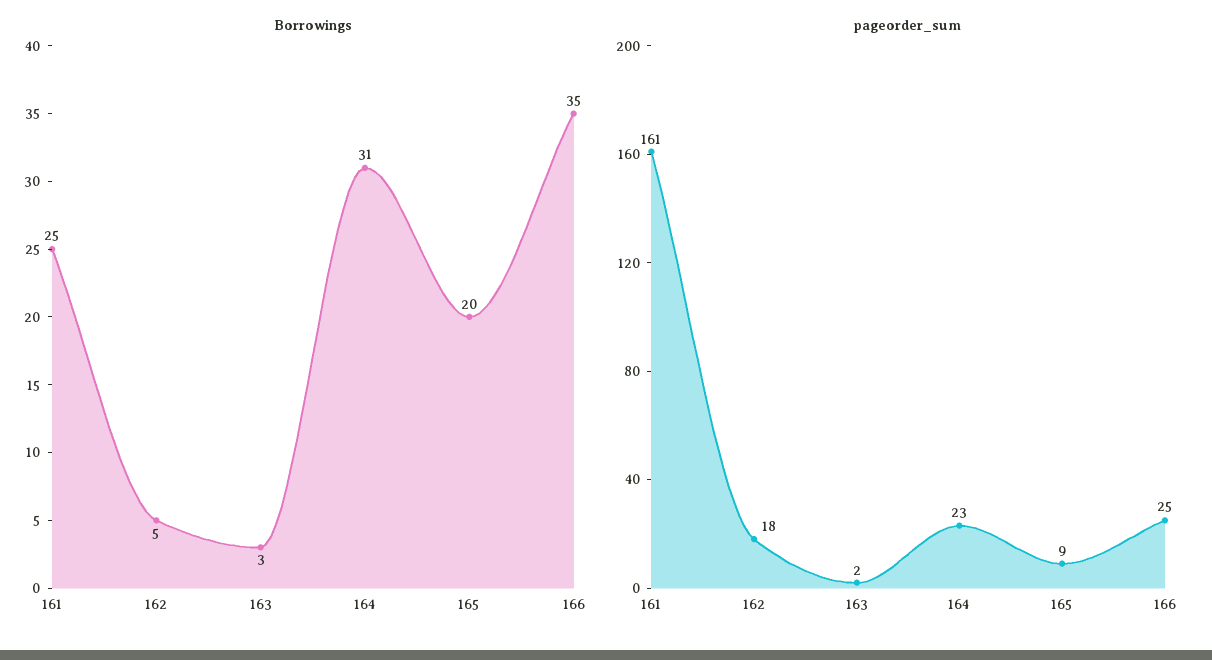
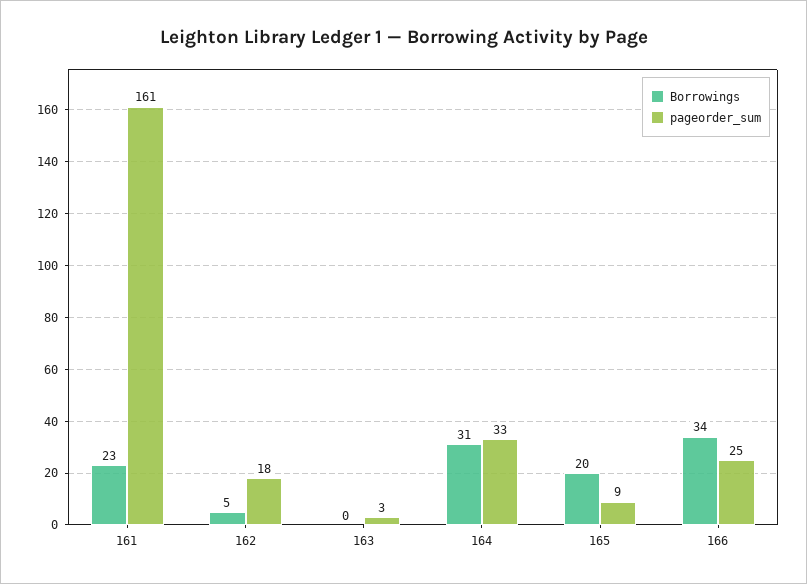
  {
    "Borrowings": {
-     "161": 25,
+     "161": 23,
      "162": 5,
-     "163": 3,
+     "163": 0,
      "164": 31,
      "165": 20,
-     "166": 35
+     "166": 34
    },
    "pageorder_sum": {
      "161": 161,
      "162": 18,
-     "163": 2,
+     "163": 3,
-     "164": 23,
+     "164": 33,
      "165": 9,
      "166": 25
    }
  }

